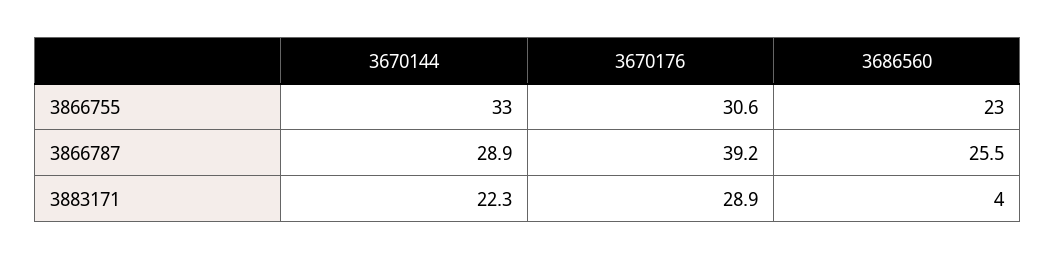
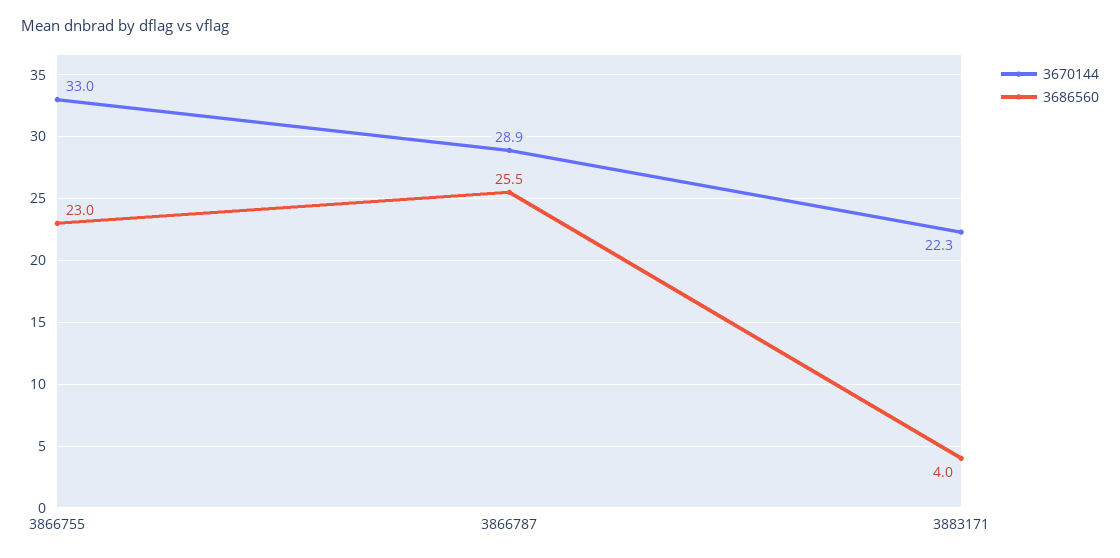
  {
    "3670144": {
      "3866755": 33,
      "3866787": 28.9,
      "3883171": 22.3
    },
-   "3670176": {
-     "3866755": 30.6,
-     "3866787": 39.2,
-     "3883171": 28.9
-   },
    "3686560": {
      "3866755": 23,
      "3866787": 25.5,
      "3883171": 4
    }
  }

